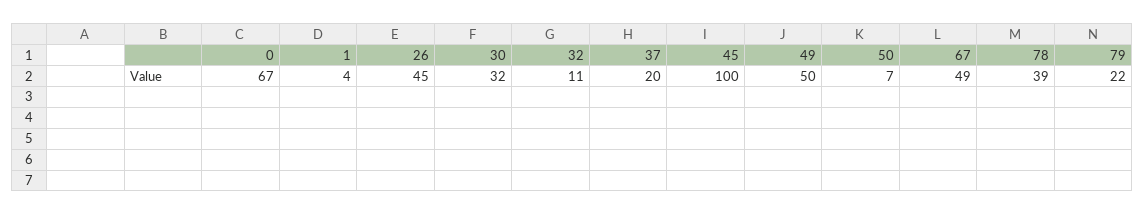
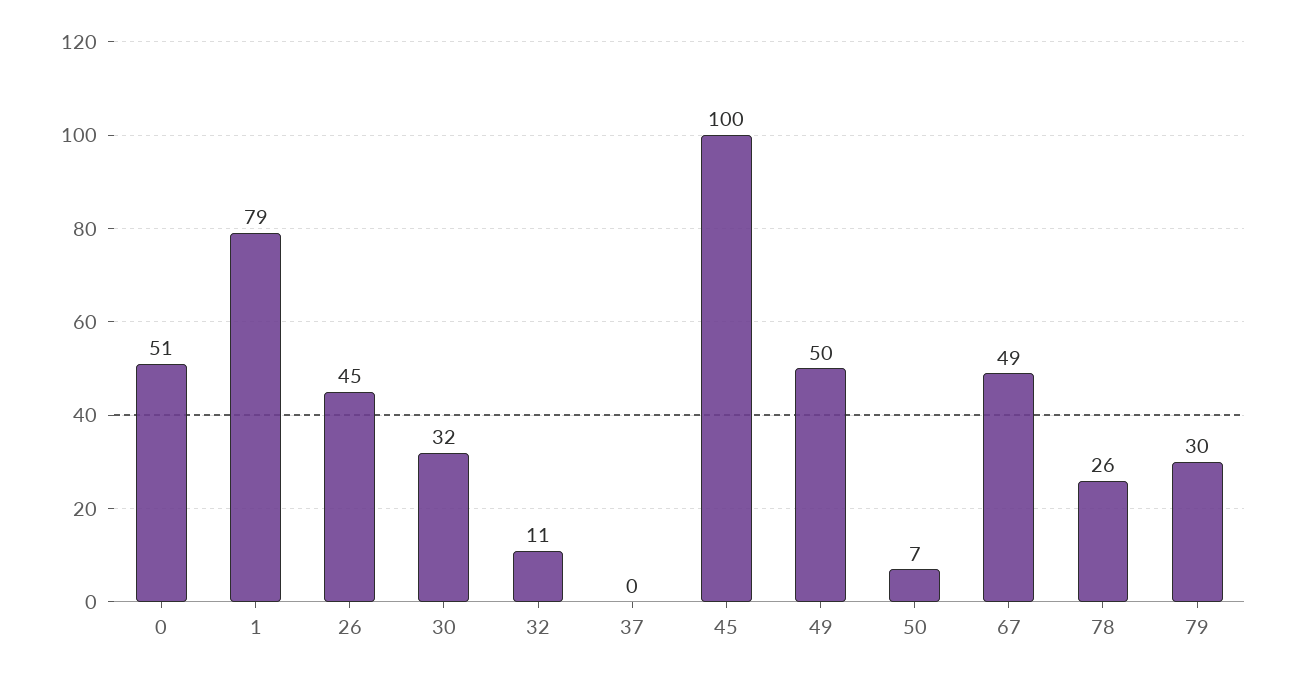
  {
-   "0": 67,
+   "0": 51,
-   "1": 4,
+   "1": 79,
    "26": 45,
    "30": 32,
    "32": 11,
-   "37": 20,
+   "37": 0,
    "45": 100,
    "49": 50,
    "50": 7,
    "67": 49,
-   "78": 39,
+   "78": 26,
-   "79": 22
+   "79": 30
  }

